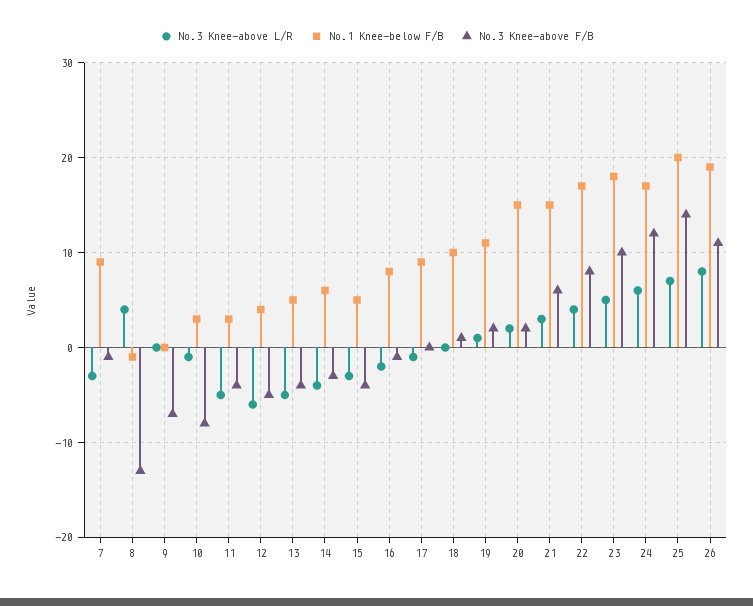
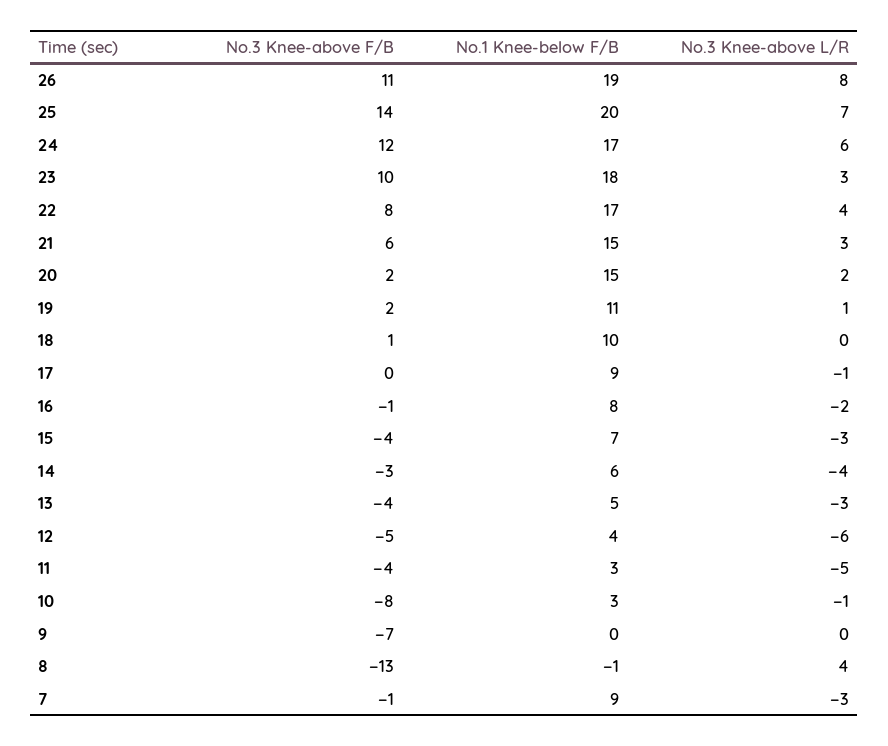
  {
    "No.3 Knee-above L/R": {
      "7": -3,
      "8": 4,
      "9": 0,
      "10": -1,
      "11": -5,
      "12": -6,
-     "13": -5,
+     "13": -3,
      "14": -4,
      "15": -3,
      "16": -2,
      "17": -1,
      "18": 0,
      "19": 1,
      "20": 2,
      "21": 3,
      "22": 4,
-     "23": 5,
+     "23": 3,
      "24": 6,
      "25": 7,
      "26": 8
    },
    "No.1 Knee-below F/B": {
      "7": 9,
      "8": -1,
      "9": 0,
      "10": 3,
      "11": 3,
      "12": 4,
      "13": 5,
      "14": 6,
-     "15": 5,
+     "15": 7,
      "16": 8,
      "17": 9,
      "18": 10,
      "19": 11,
      "20": 15,
      "21": 15,
      "22": 17,
      "23": 18,
      "24": 17,
      "25": 20,
      "26": 19
    },
    "No.3 Knee-above F/B": {
      "7": -1,
      "8": -13,
      "9": -7,
      "10": -8,
      "11": -4,
      "12": -5,
      "13": -4,
      "14": -3,
      "15": -4,
      "16": -1,
      "17": 0,
      "18": 1,
      "19": 2,
      "20": 2,
      "21": 6,
      "22": 8,
      "23": 10,
      "24": 12,
      "25": 14,
      "26": 11
    }
  }

